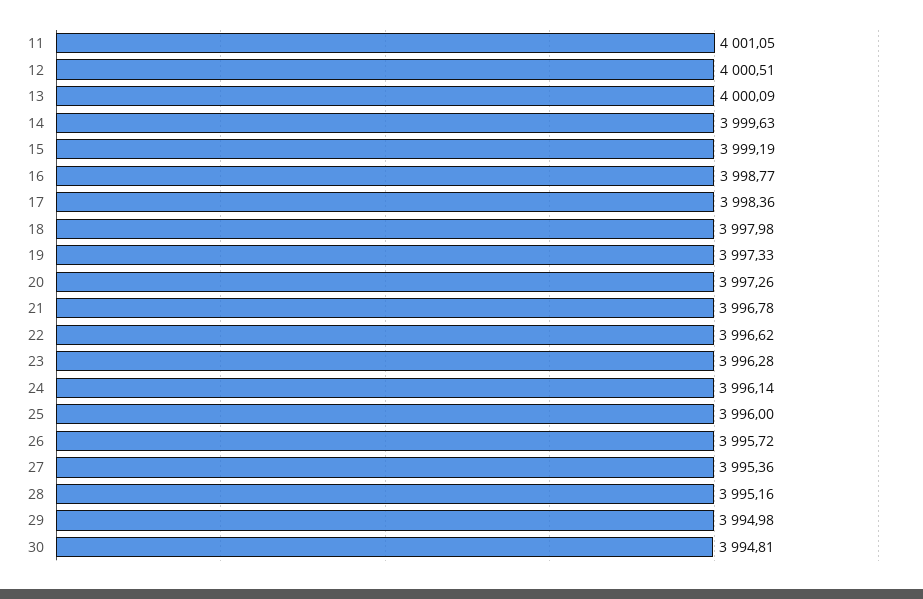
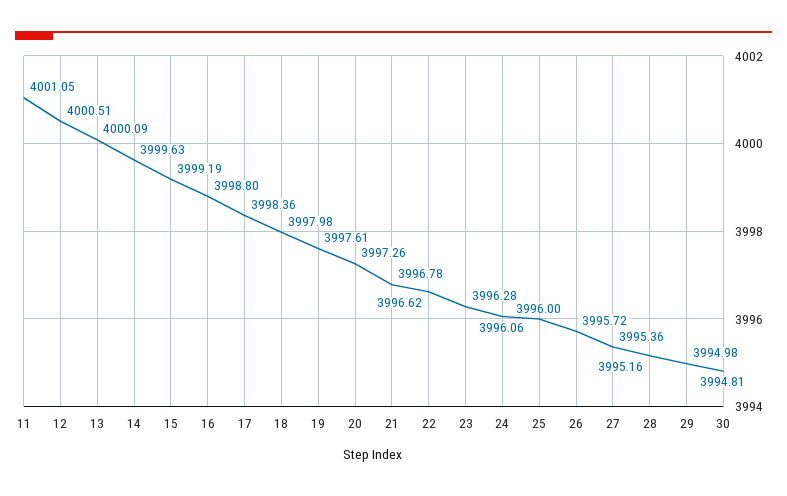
  {
    "11": 4001.05,
    "12": 4000.51,
    "13": 4000.09,
    "14": 3999.63,
    "15": 3999.19,
-   "16": 3998.77,
+   "16": 3998.8,
    "17": 3998.36,
    "18": 3997.98,
-   "19": 3997.33,
+   "19": 3997.61,
    "20": 3997.26,
    "21": 3996.78,
    "22": 3996.62,
    "23": 3996.28,
-   "24": 3996.14,
+   "24": 3996.06,
    "25": 3996,
    "26": 3995.72,
    "27": 3995.36,
    "28": 3995.16,
    "29": 3994.98,
    "30": 3994.81
  }

